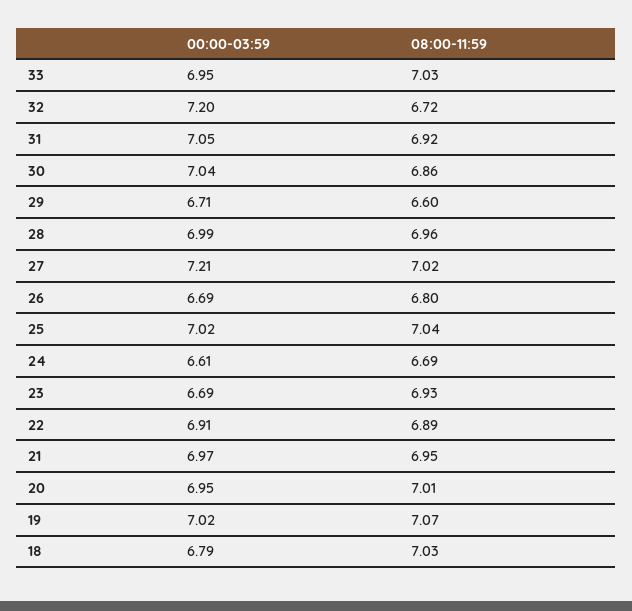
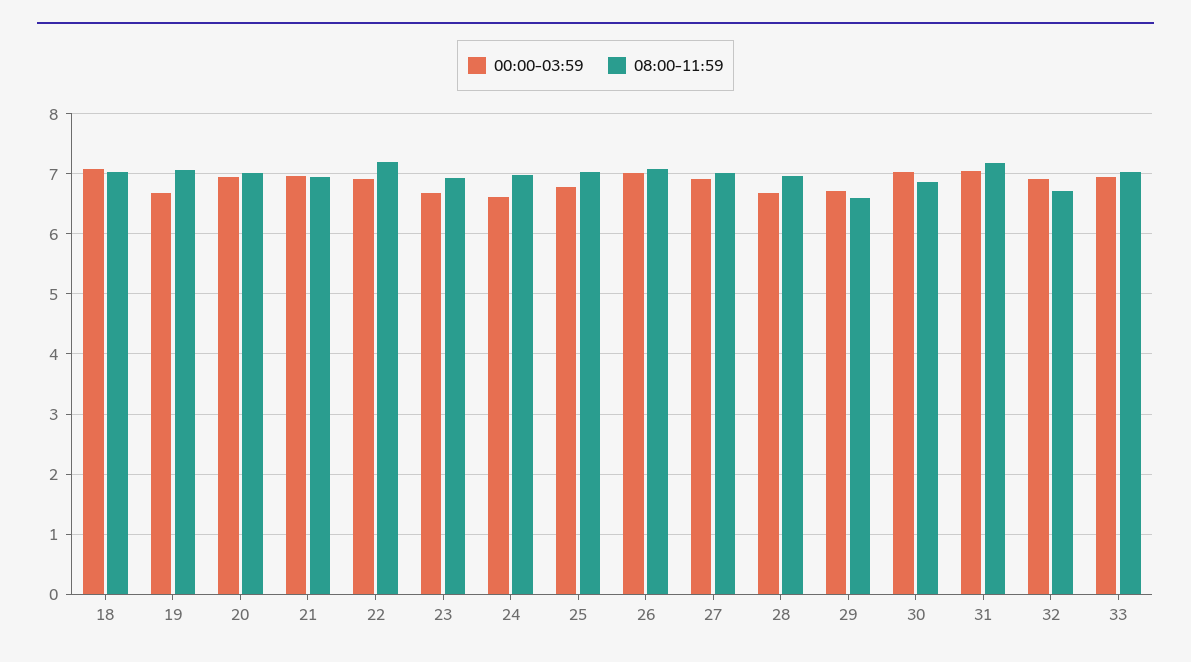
  {
    "00:00-03:59": {
      "33": 6.95,
-     "32": 7.2,
+     "32": 6.9,
      "31": 7.05,
      "30": 7.04,
      "29": 6.71,
-     "28": 6.99,
+     "28": 6.7,
-     "27": 7.21,
+     "27": 6.9,
-     "26": 6.69,
+     "26": 7,
-     "25": 7.02,
+     "25": 6.8,
      "24": 6.61,
      "23": 6.69,
      "22": 6.91,
      "21": 6.97,
      "20": 6.95,
-     "19": 7.02,
+     "19": 6.7,
-     "18": 6.79
+     "18": 7.1
    },
    "08:00-11:59": {
      "33": 7.03,
      "32": 6.72,
-     "31": 6.92,
+     "31": 7.2,
      "30": 6.86,
      "29": 6.6,
      "28": 6.96,
      "27": 7.02,
-     "26": 6.8,
+     "26": 7.1,
      "25": 7.04,
-     "24": 6.69,
+     "24": 7,
      "23": 6.93,
-     "22": 6.89,
+     "22": 7.2,
      "21": 6.95,
      "20": 7.01,
      "19": 7.07,
      "18": 7.03
    }
  }

